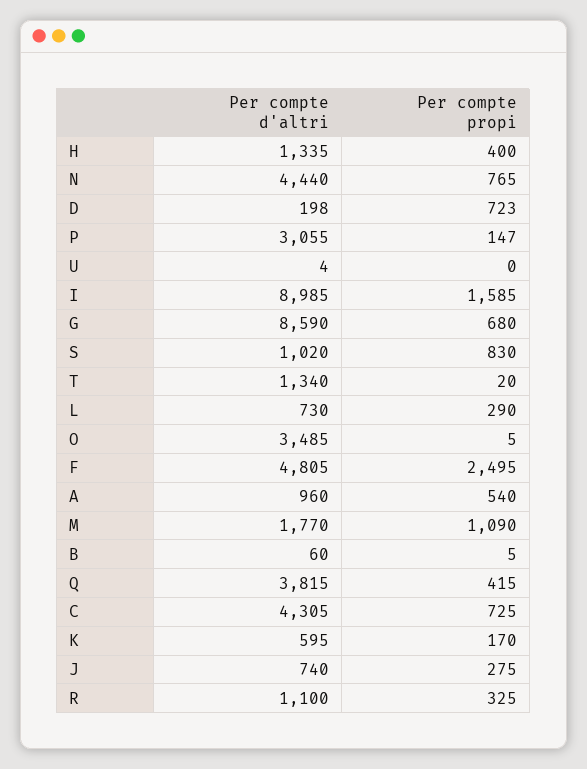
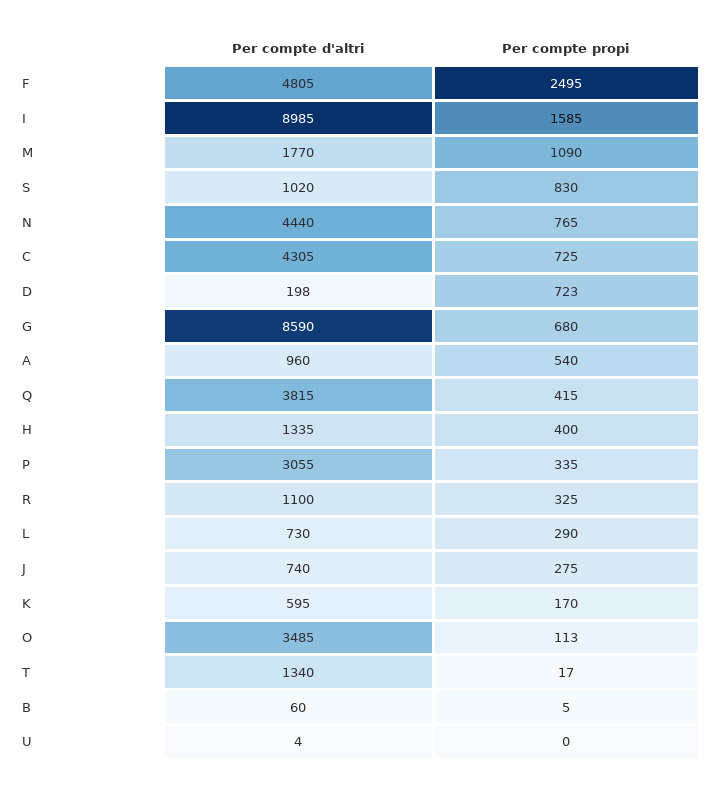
  {
    "Per compte d'altri": {
      "H": 1335,
      "N": 4440,
      "D": 198,
      "P": 3055,
      "U": 4,
      "I": 8985,
      "G": 8590,
      "S": 1020,
      "T": 1340,
      "L": 730,
      "O": 3485,
      "F": 4805,
      "A": 960,
      "M": 1770,
      "B": 60,
      "Q": 3815,
      "C": 4305,
      "K": 595,
      "J": 740,
      "R": 1100
    },
    "Per compte propi": {
      "H": 400,
      "N": 765,
      "D": 723,
-     "P": 147,
+     "P": 335,
      "U": 0,
      "I": 1585,
      "G": 680,
      "S": 830,
-     "T": 20,
+     "T": 17,
      "L": 290,
-     "O": 5,
+     "O": 113,
      "F": 2495,
      "A": 540,
      "M": 1090,
      "B": 5,
      "Q": 415,
      "C": 725,
      "K": 170,
      "J": 275,
      "R": 325
    }
  }

